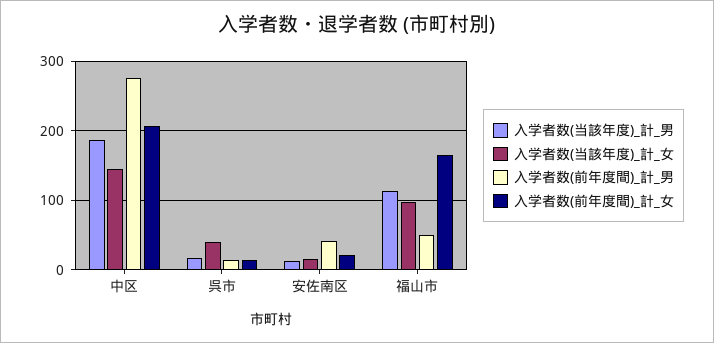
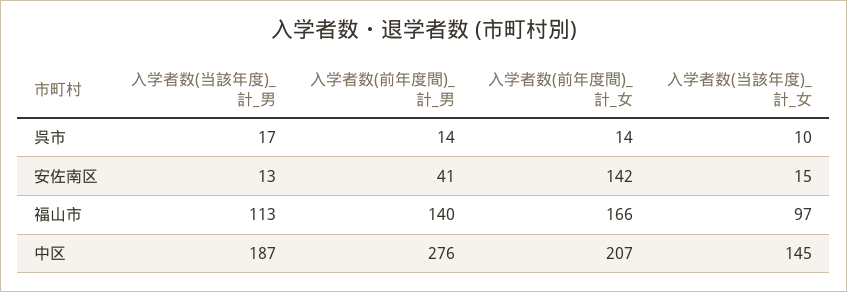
  {
    "入学者数(当該年度)_計_男": {
      "中区": 187,
      "呉市": 17,
      "安佐南区": 13,
      "福山市": 113
    },
    "入学者数(当該年度)_計_女": {
      "中区": 145,
-     "呉市": 40,
+     "呉市": 10,
      "安佐南区": 15,
      "福山市": 97
    },
    "入学者数(前年度間)_計_男": {
      "中区": 276,
      "呉市": 14,
      "安佐南区": 41,
-     "福山市": 50
+     "福山市": 140
    },
    "入学者数(前年度間)_計_女": {
      "中区": 207,
      "呉市": 14,
-     "安佐南区": 20,
+     "安佐南区": 142,
      "福山市": 166
    }
  }

